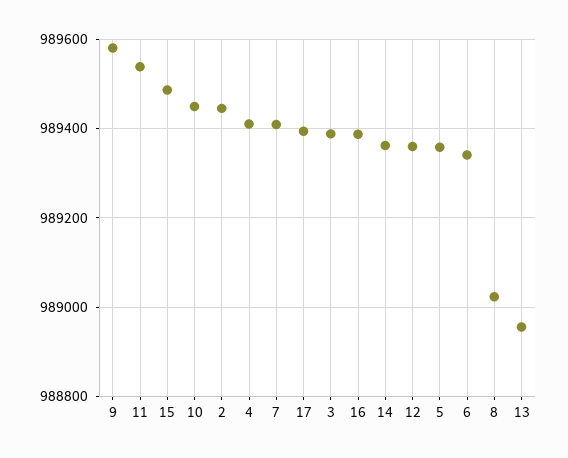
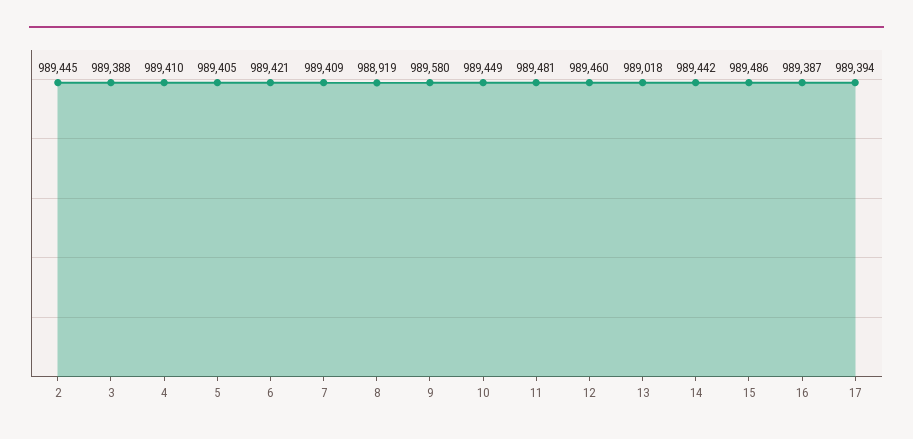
  {
    "9": 989580,
-   "11": 989540,
+   "11": 989481,
    "15": 989486,
    "10": 989449,
    "2": 989445,
    "4": 989410,
    "7": 989409,
    "17": 989394,
    "3": 989388,
    "16": 989387,
-   "14": 989360,
+   "14": 989442,
-   "12": 989360,
+   "12": 989460,
-   "5": 989360,
+   "5": 989405,
-   "6": 989340,
+   "6": 989421,
-   "8": 989020,
+   "8": 988919,
-   "13": 988960
+   "13": 989018
  }

